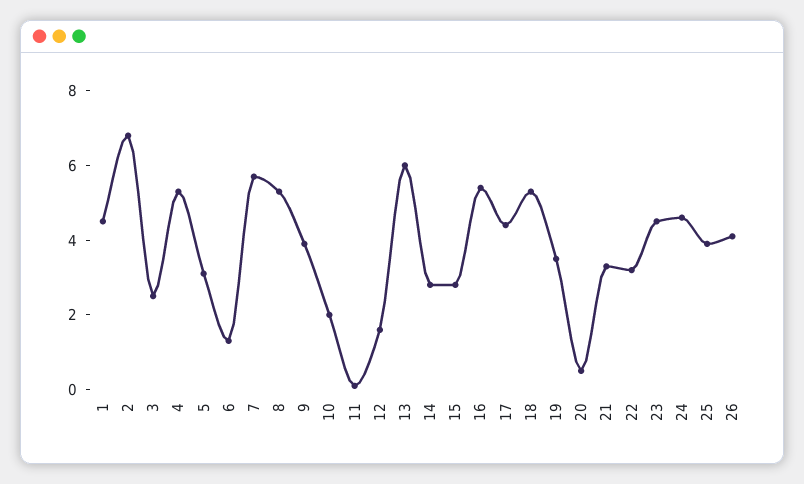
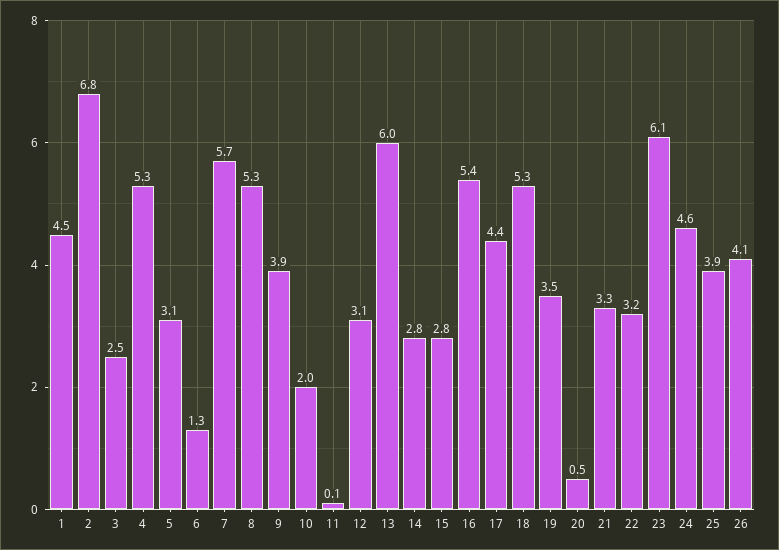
  {
    "1": 4.5,
    "2": 6.8,
    "3": 2.5,
    "4": 5.3,
    "5": 3.1,
    "6": 1.3,
    "7": 5.7,
    "8": 5.3,
    "9": 3.9,
    "10": 2,
    "11": 0.1,
-   "12": 1.5,
+   "12": 3.1,
    "13": 6,
    "14": 2.8,
    "15": 2.8,
    "16": 5.4,
    "17": 4.4,
    "18": 5.3,
    "19": 3.5,
    "20": 0.5,
    "21": 3.3,
    "22": 3.2,
-   "23": 4.5,
+   "23": 6.1,
    "24": 4.6,
    "25": 3.9,
    "26": 4.1
  }

